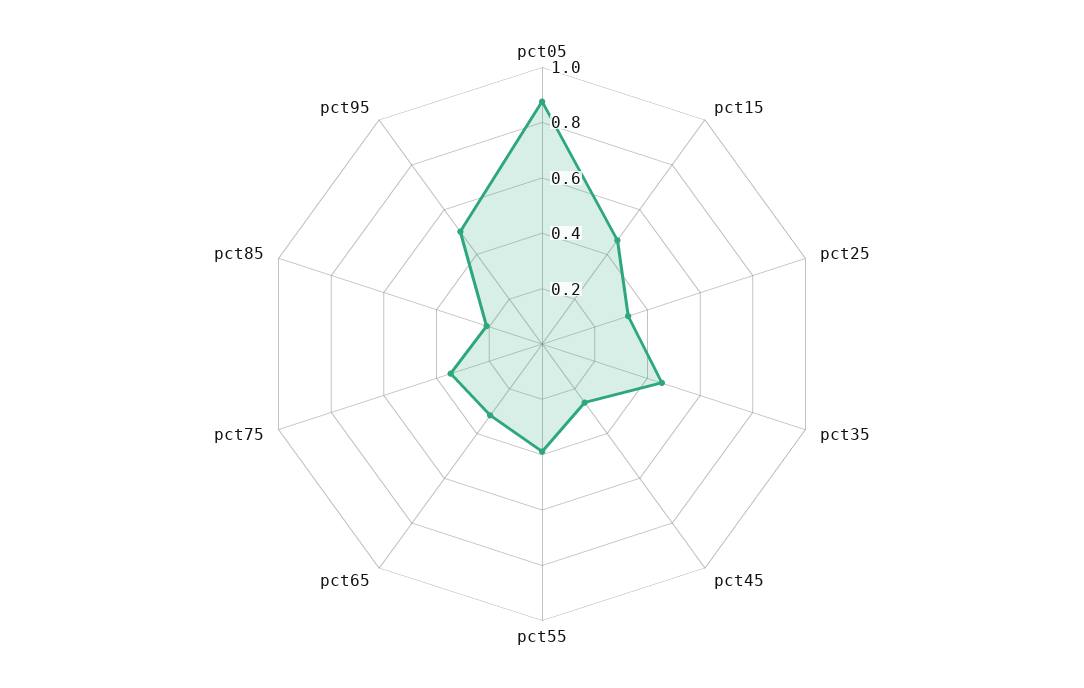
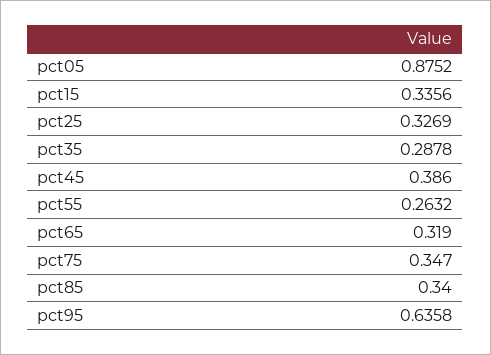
  {
    "pct05": 0.8752,
-   "pct15": 0.45,
+   "pct15": 0.3356,
    "pct25": 0.3269,
-   "pct35": 0.45,
+   "pct35": 0.2878,
-   "pct45": 0.25,
+   "pct45": 0.386,
-   "pct55": 0.4,
+   "pct55": 0.2632,
    "pct65": 0.319,
    "pct75": 0.347,
-   "pct85": 0.2,
+   "pct85": 0.34,
-   "pct95": 0.5
+   "pct95": 0.6358
  }

